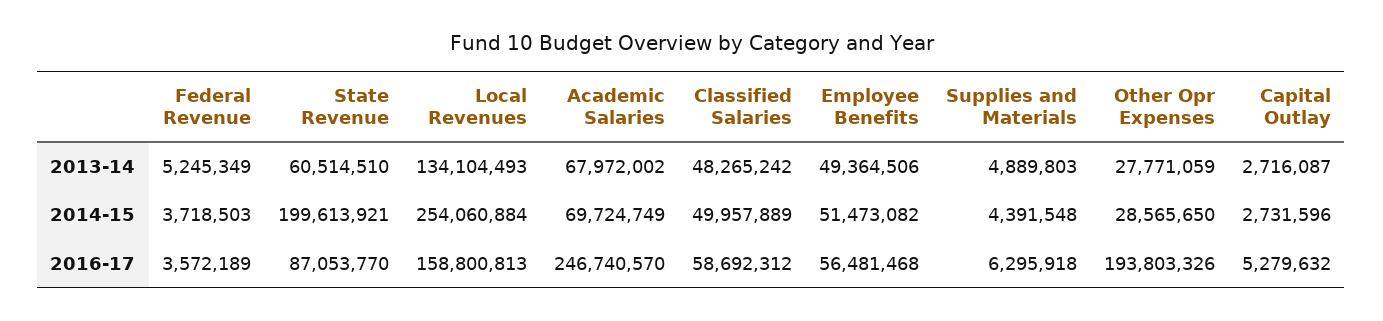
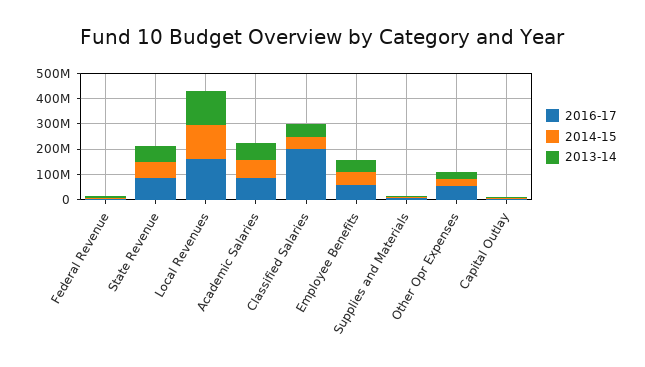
  {
    "2013-14": {
      "Federal Revenue": 5245349,
      "State Revenue": 60514510,
      "Local Revenues": 134104493,
      "Academic Salaries": 67972002,
      "Classified Salaries": 48265242,
      "Employee Benefits": 49364506,
      "Supplies and Materials": 4889803,
      "Other Opr Expenses": 27771059,
      "Capital Outlay": 2716087
    },
    "2014-15": {
      "Federal Revenue": 3718503,
-     "State Revenue": 199613921,
+     "State Revenue": 50000000,
-     "Local Revenues": 254060884,
+     "Local Revenues": 150000000,
      "Academic Salaries": 69724749,
      "Classified Salaries": 49957889,
      "Employee Benefits": 51473082,
      "Supplies and Materials": 4391548,
      "Other Opr Expenses": 28565650,
      "Capital Outlay": 2731596
    },
    "2016-17": {
      "Federal Revenue": 3572189,
      "State Revenue": 87053770,
      "Local Revenues": 158800813,
-     "Academic Salaries": 246740570,
+     "Academic Salaries": 100000000,
-     "Classified Salaries": 58692312,
+     "Classified Salaries": 200000000,
      "Employee Benefits": 56481468,
      "Supplies and Materials": 6295918,
-     "Other Opr Expenses": 193803326,
+     "Other Opr Expenses": 50000000,
      "Capital Outlay": 5279632
    }
  }

